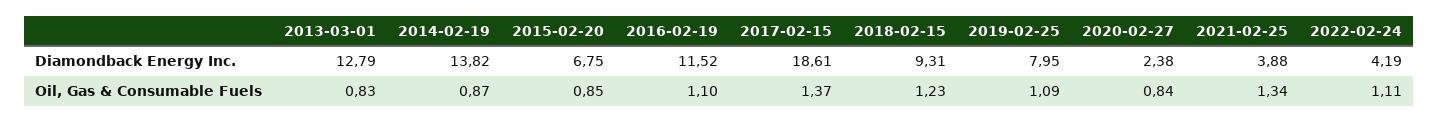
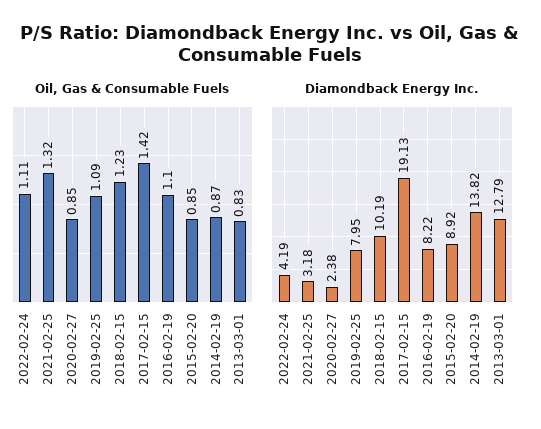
  {
    "Diamondback Energy Inc.": {
      "2013-03-01": 12.79,
      "2014-02-19": 13.82,
-     "2015-02-20": 6.75,
+     "2015-02-20": 8.92,
-     "2016-02-19": 11.52,
+     "2016-02-19": 8.22,
-     "2017-02-15": 18.61,
+     "2017-02-15": 19.13,
-     "2018-02-15": 9.31,
+     "2018-02-15": 10.19,
      "2019-02-25": 7.95,
      "2020-02-27": 2.38,
-     "2021-02-25": 3.88,
+     "2021-02-25": 3.18,
      "2022-02-24": 4.19
    },
    "Oil, Gas & Consumable Fuels": {
      "2013-03-01": 0.83,
      "2014-02-19": 0.87,
      "2015-02-20": 0.85,
      "2016-02-19": 1.1,
-     "2017-02-15": 1.37,
+     "2017-02-15": 1.42,
      "2018-02-15": 1.23,
      "2019-02-25": 1.09,
-     "2020-02-27": 0.84,
+     "2020-02-27": 0.85,
-     "2021-02-25": 1.34,
+     "2021-02-25": 1.32,
      "2022-02-24": 1.11
    }
  }

